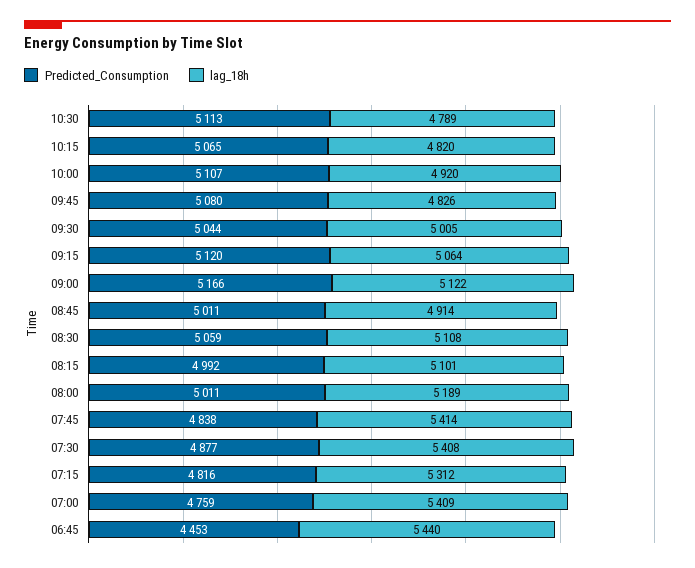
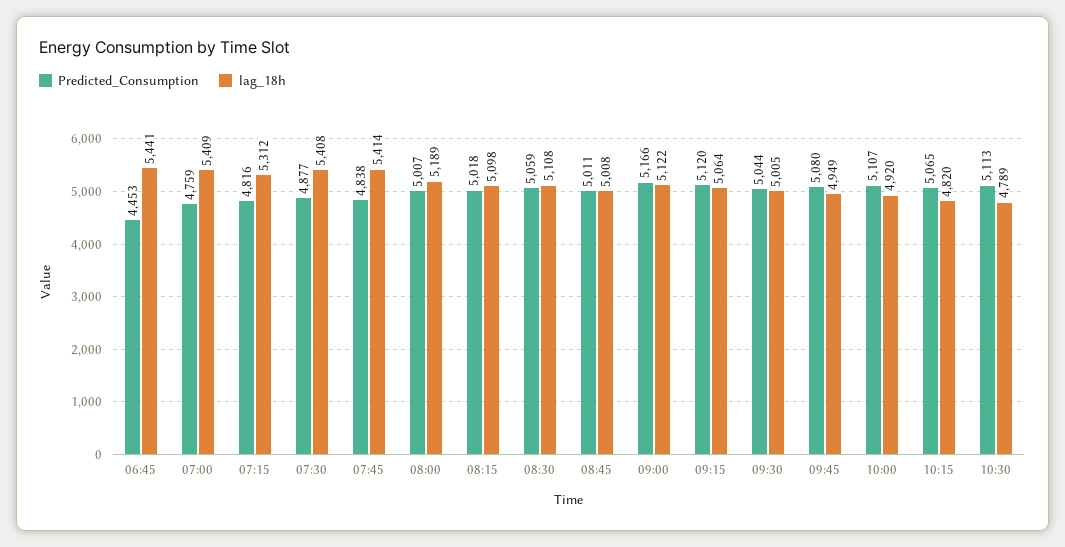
  {
    "Predicted_Consumption": {
      "10:30": 5113,
      "10:15": 5065,
      "10:00": 5107,
      "09:45": 5080,
      "09:30": 5044,
      "09:15": 5120,
      "09:00": 5166,
      "08:45": 5011,
      "08:30": 5059,
-     "08:15": 4992,
+     "08:15": 5018,
-     "08:00": 5011,
+     "08:00": 5007,
      "07:45": 4838,
      "07:30": 4877,
      "07:15": 4816,
      "07:00": 4759,
      "06:45": 4453
    },
    "lag_18h": {
      "10:30": 4789,
      "10:15": 4820,
      "10:00": 4920,
-     "09:45": 4826,
+     "09:45": 4949,
      "09:30": 5005,
      "09:15": 5064,
      "09:00": 5122,
-     "08:45": 4914,
+     "08:45": 5008,
      "08:30": 5108,
-     "08:15": 5101,
+     "08:15": 5098,
      "08:00": 5189,
      "07:45": 5414,
      "07:30": 5408,
      "07:15": 5312,
      "07:00": 5409,
-     "06:45": 5440
+     "06:45": 5441
    }
  }

